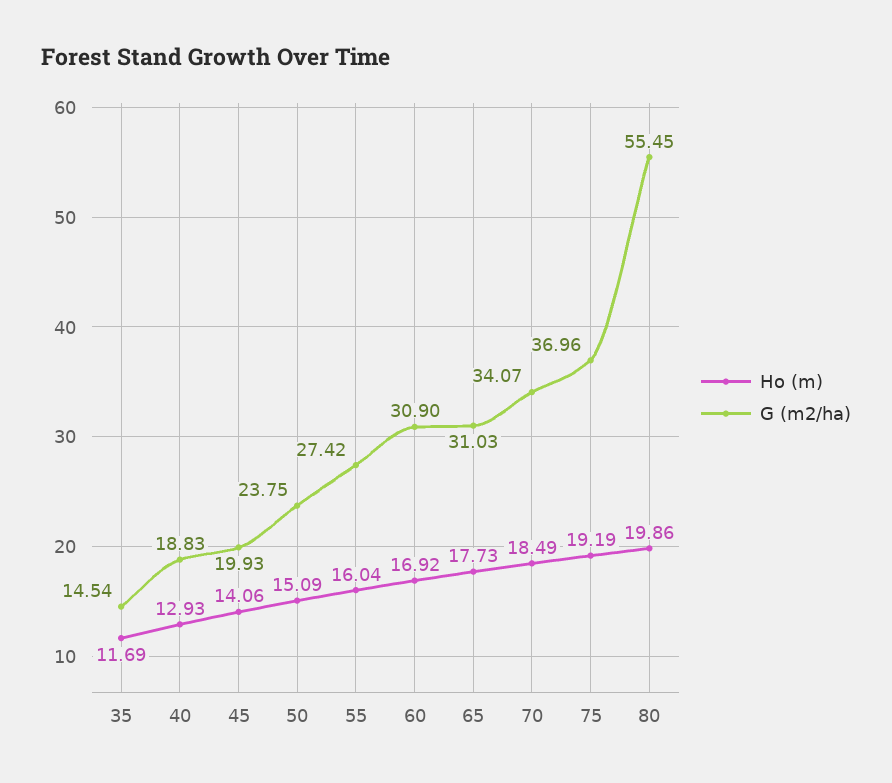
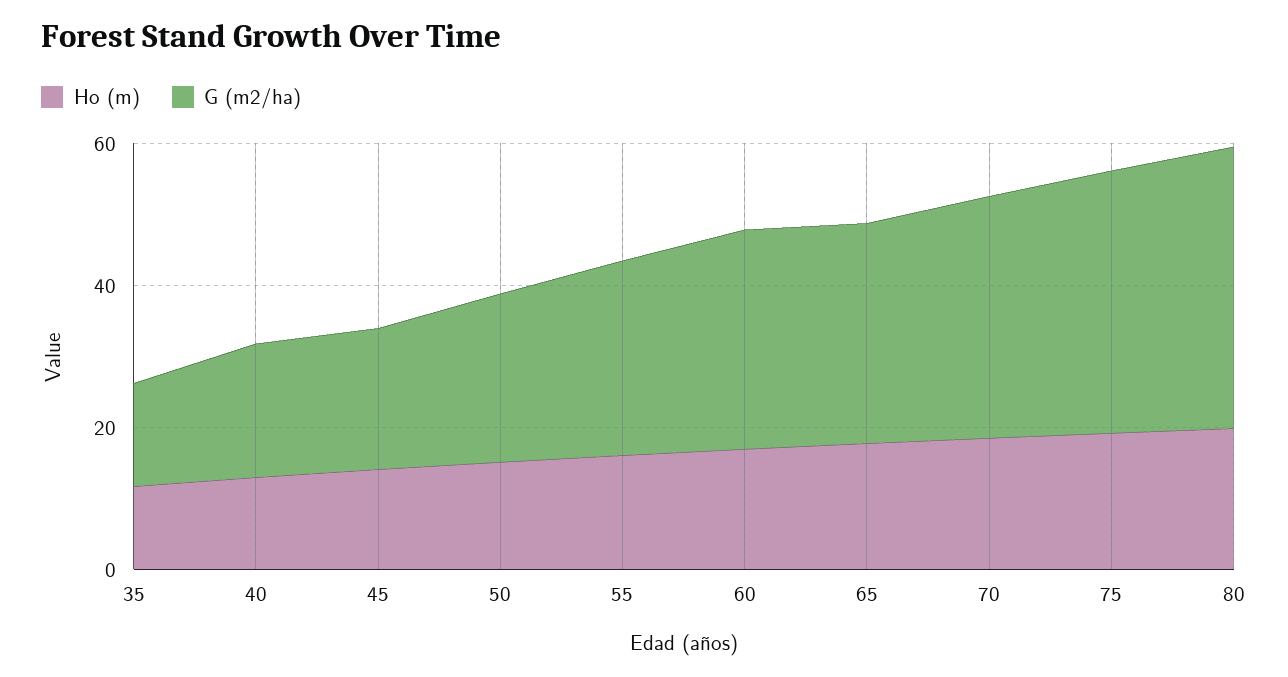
  {
    "Ho (m)": {
      "35": 11.69,
      "40": 12.93,
      "45": 14.06,
      "50": 15.09,
      "55": 16.04,
      "60": 16.92,
      "65": 17.73,
      "70": 18.49,
      "75": 19.19,
      "80": 19.86
    },
    "G (m2/ha)": {
      "35": 14.54,
      "40": 18.83,
      "45": 19.93,
      "50": 23.75,
      "55": 27.42,
      "60": 30.9,
      "65": 31.03,
      "70": 34.07,
      "75": 36.96,
-     "80": 55.45
+     "80": 40
    }
  }

